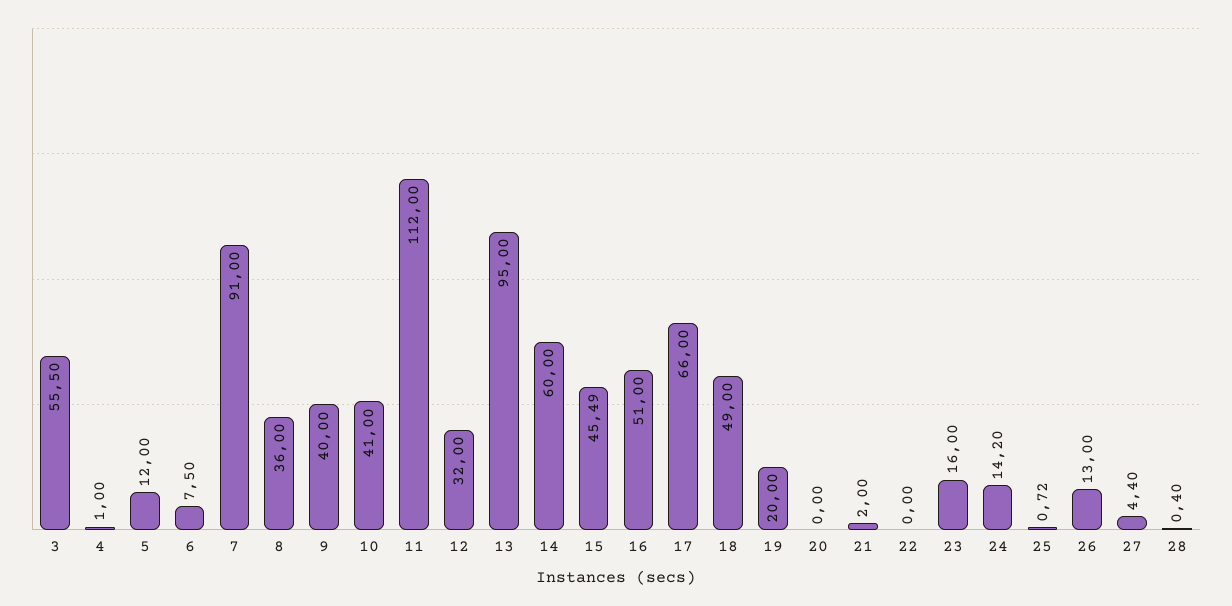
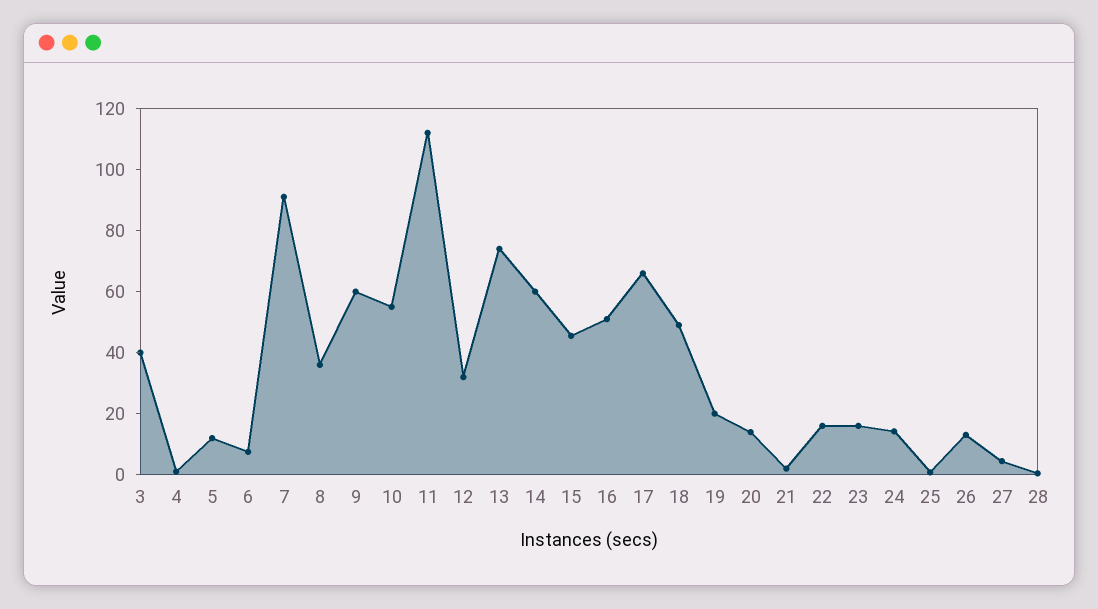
  {
-   "3": 55.5,
+   "3": 40,
    "4": 1,
    "5": 12,
    "6": 7.5,
    "7": 91,
    "8": 36,
-   "9": 40,
+   "9": 60,
-   "10": 41,
+   "10": 55,
    "11": 112,
    "12": 32,
-   "13": 95,
+   "13": 75,
    "14": 60,
    "15": 45.49,
    "16": 51,
    "17": 66,
    "18": 49,
    "19": 20,
-   "20": 0,
+   "20": 15,
    "21": 2,
-   "22": 0,
+   "22": 15,
    "23": 16,
    "24": 14.2,
    "25": 0.72,
    "26": 13,
    "27": 4.4,
    "28": 0.4
  }

